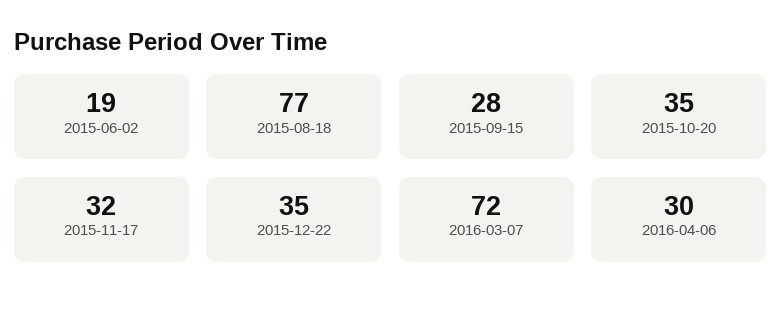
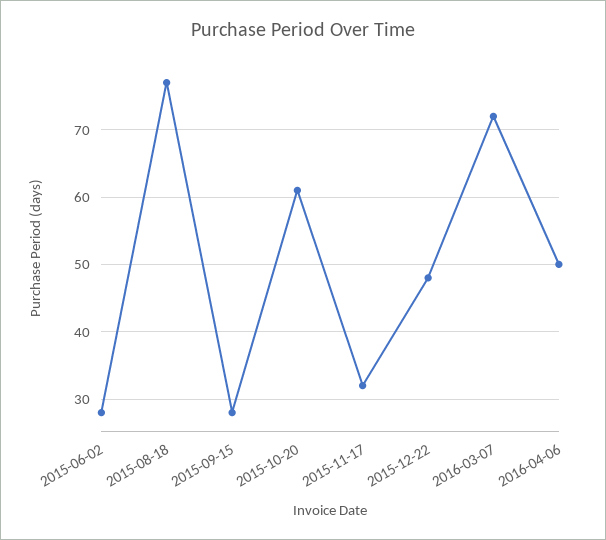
  {
-   "2015-06-02": 19,
+   "2015-06-02": 28,
    "2015-08-18": 77,
    "2015-09-15": 28,
-   "2015-10-20": 35,
+   "2015-10-20": 61,
    "2015-11-17": 32,
-   "2015-12-22": 35,
+   "2015-12-22": 48,
    "2016-03-07": 72,
-   "2016-04-06": 30
+   "2016-04-06": 50
  }

